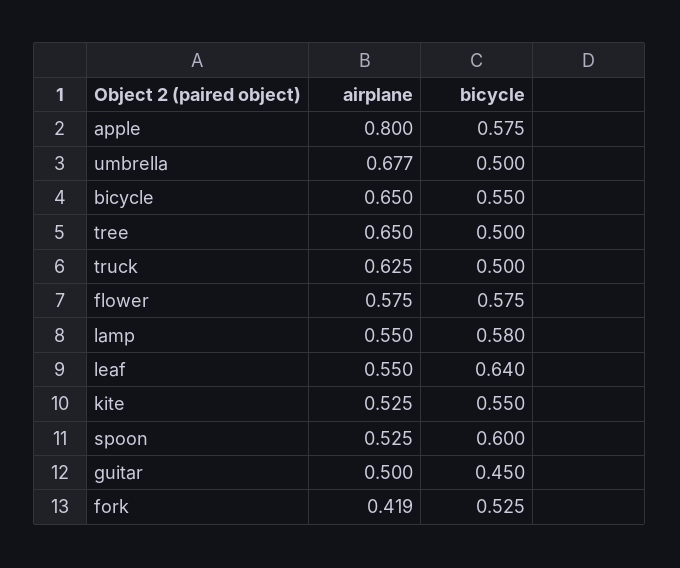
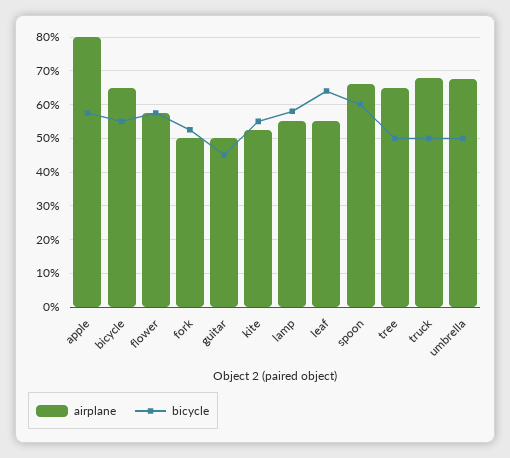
  {
    "airplane": {
      "apple": 0.8,
      "umbrella": 0.677,
      "bicycle": 0.65,
      "tree": 0.65,
-     "truck": 0.625,
+     "truck": 0.68,
      "flower": 0.575,
      "lamp": 0.55,
      "leaf": 0.55,
      "kite": 0.525,
-     "spoon": 0.525,
+     "spoon": 0.66,
      "guitar": 0.5,
-     "fork": 0.419
+     "fork": 0.5
    },
    "bicycle": {
      "apple": 0.575,
      "umbrella": 0.5,
      "bicycle": 0.55,
      "tree": 0.5,
      "truck": 0.5,
      "flower": 0.575,
      "lamp": 0.58,
      "leaf": 0.64,
      "kite": 0.55,
      "spoon": 0.6,
      "guitar": 0.45,
      "fork": 0.525
    }
  }

